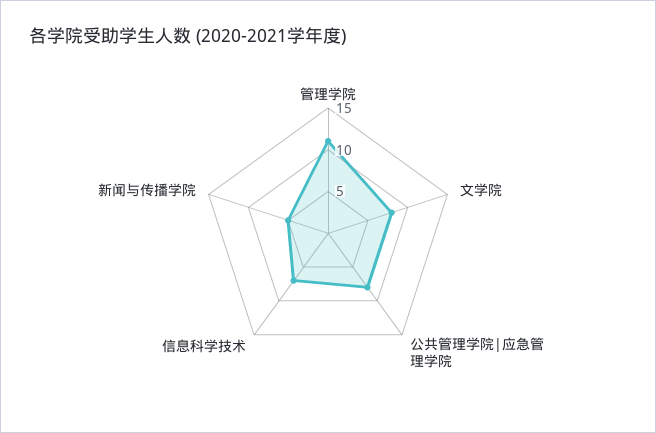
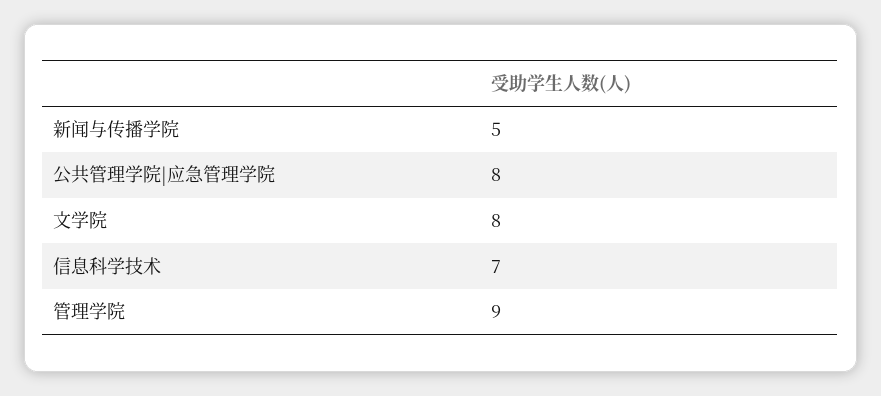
  {
-   "管理学院": 11,
+   "管理学院": 9,
    "文学院": 8,
    "公共管理学院|应急管理学院": 8,
    "信息科学技术": 7,
    "新闻与传播学院": 5
  }

